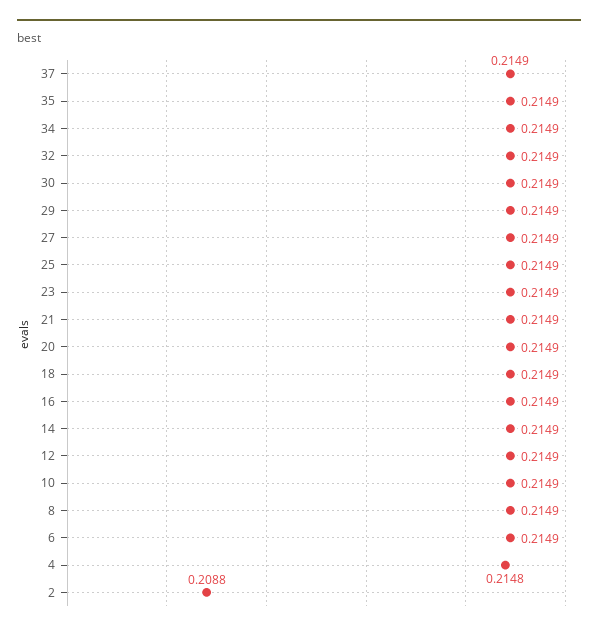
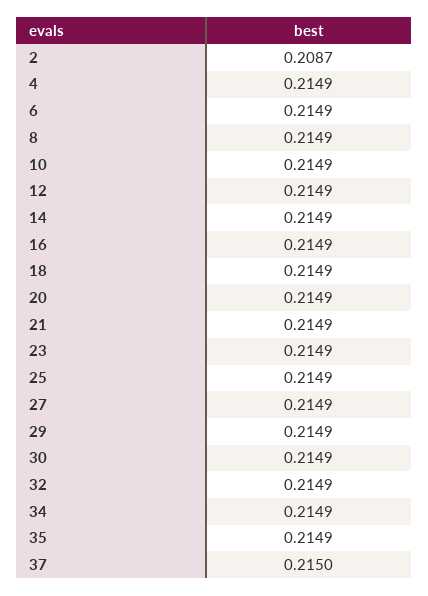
  {
-   "37": 0.2149,
+   "37": 0.215,
    "35": 0.2149,
    "34": 0.2149,
    "32": 0.2149,
    "30": 0.2149,
    "29": 0.2149,
    "27": 0.2149,
    "25": 0.2149,
    "23": 0.2149,
    "21": 0.2149,
    "20": 0.2149,
    "18": 0.2149,
    "16": 0.2149,
    "14": 0.2149,
    "12": 0.2149,
    "10": 0.2149,
    "8": 0.2149,
    "6": 0.2149,
-   "4": 0.2148,
+   "4": 0.2149,
-   "2": 0.2088
+   "2": 0.2087
  }

